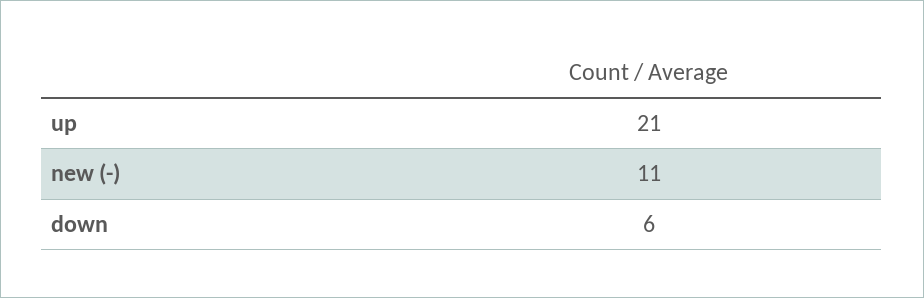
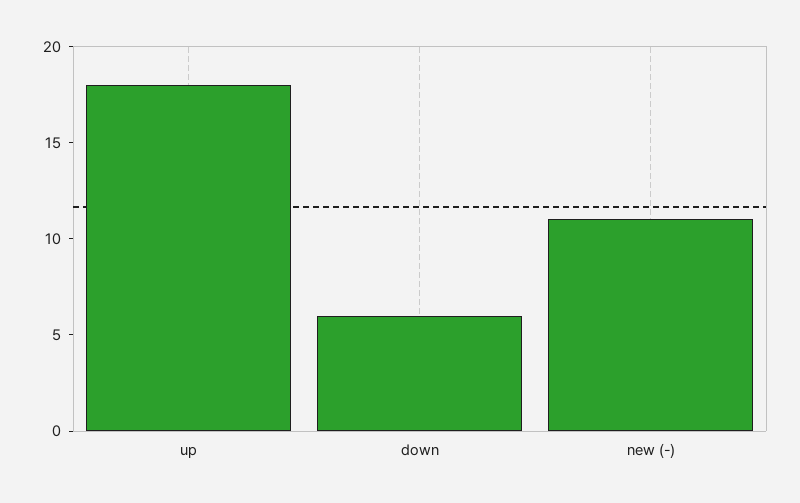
  {
-   "up": 21,
+   "up": 18,
    "new (-)": 11,
    "down": 6
  }

